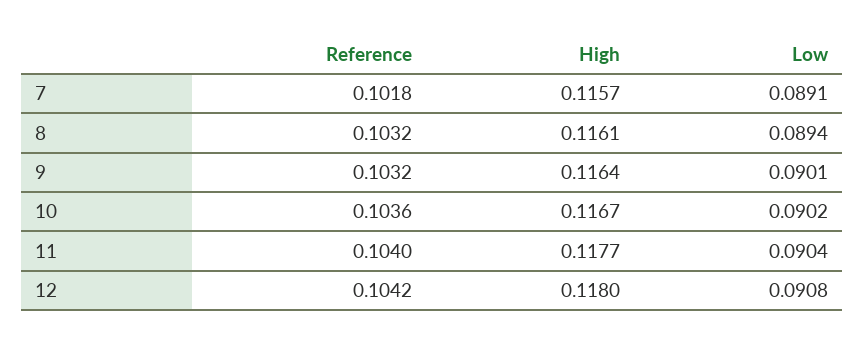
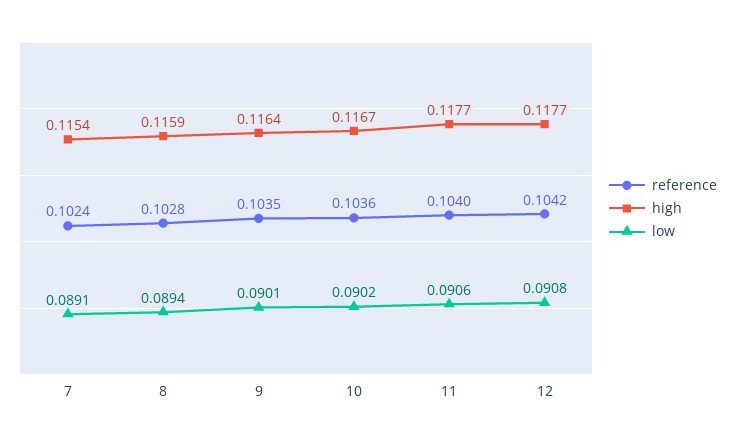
  {
    "Reference": {
-     "7": 0.1018,
+     "7": 0.1024,
-     "8": 0.1032,
+     "8": 0.1028,
-     "9": 0.1032,
+     "9": 0.1035,
      "10": 0.1036,
      "11": 0.104,
      "12": 0.1042
    },
    "High": {
-     "7": 0.1157,
+     "7": 0.1154,
-     "8": 0.1161,
+     "8": 0.1159,
      "9": 0.1164,
      "10": 0.1167,
      "11": 0.1177,
-     "12": 0.118
+     "12": 0.1177
    },
    "Low": {
      "7": 0.0891,
      "8": 0.0894,
      "9": 0.0901,
      "10": 0.0902,
-     "11": 0.0904,
+     "11": 0.0906,
      "12": 0.0908
    }
  }

